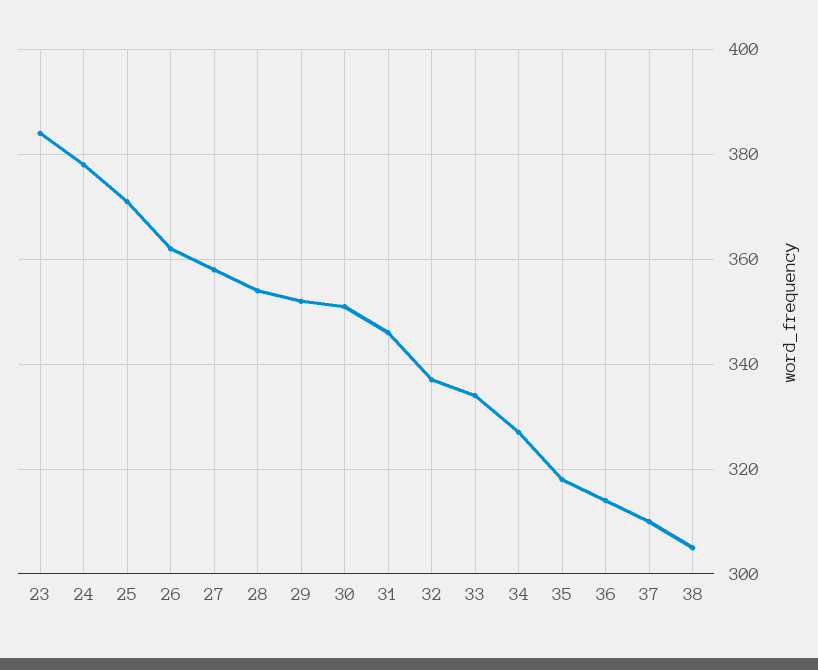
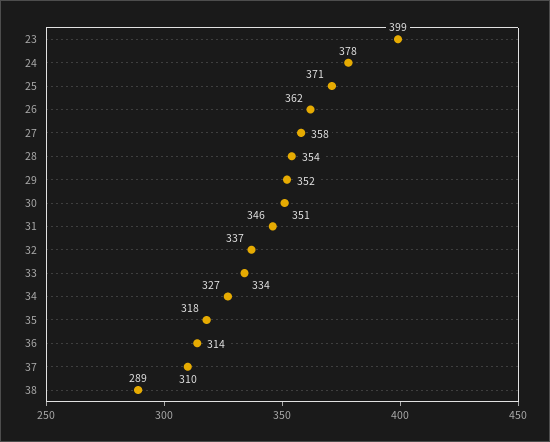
  {
-   "23": 385,
+   "23": 399,
    "24": 378,
    "25": 371,
    "26": 362,
    "27": 358,
    "28": 354,
    "29": 352,
    "30": 351,
    "31": 346,
    "32": 337,
    "33": 334,
    "34": 327,
    "35": 318,
    "36": 314,
    "37": 310,
-   "38": 305
+   "38": 289
  }

